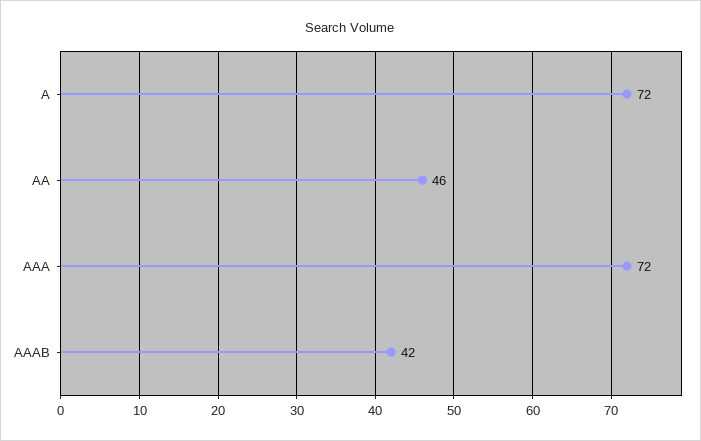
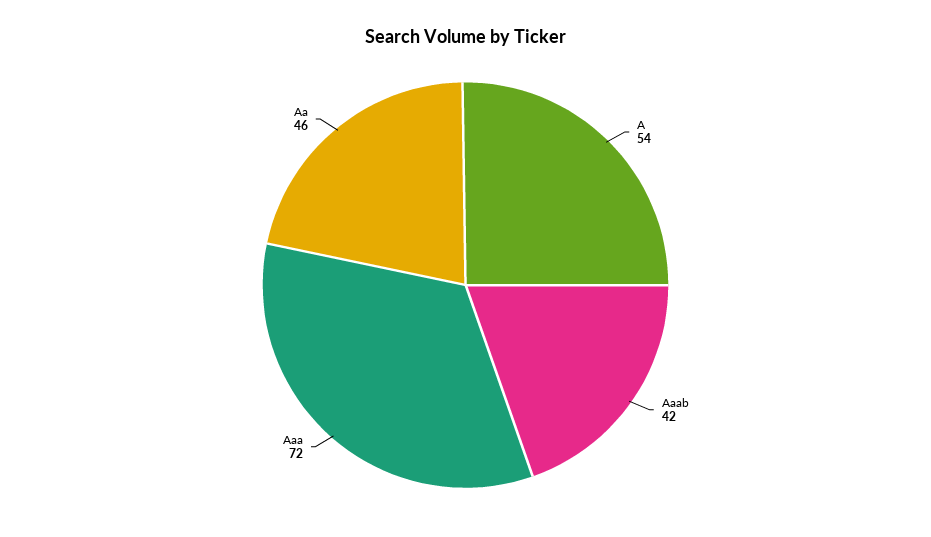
  {
-   "A": 72,
+   "A": 54,
    "AA": 46,
    "AAA": 72,
    "AAAB": 42
  }

